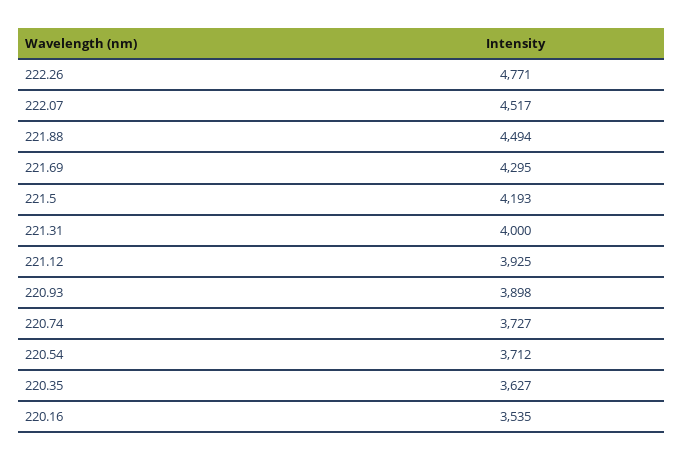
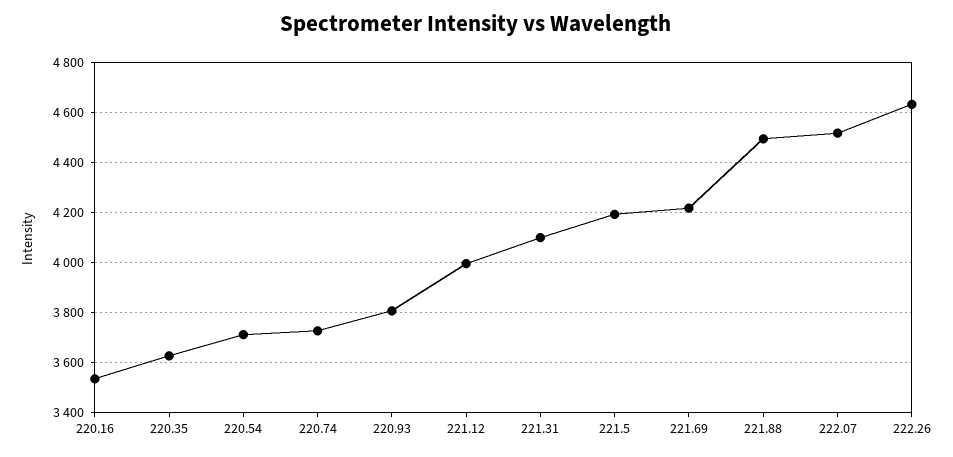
  {
-   "222.26": 4771,
+   "222.26": 4625,
    "222.07": 4517,
    "221.88": 4494,
-   "221.69": 4295,
+   "221.69": 4225,
    "221.5": 4193,
-   "221.31": 4000,
+   "221.31": 4100,
-   "221.12": 3925,
+   "221.12": 4000,
-   "220.93": 3898,
+   "220.93": 3800,
    "220.74": 3727,
    "220.54": 3712,
    "220.35": 3627,
    "220.16": 3535
  }

